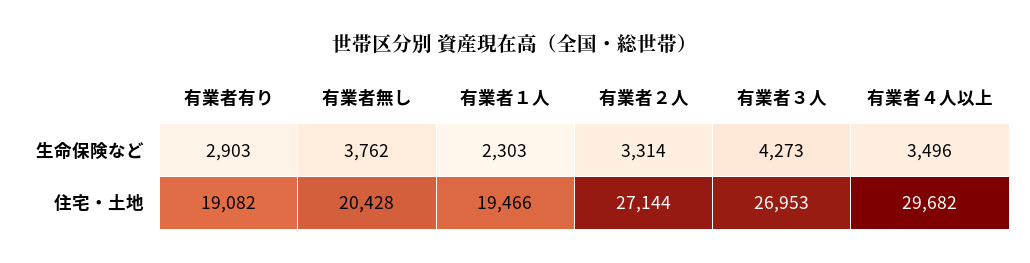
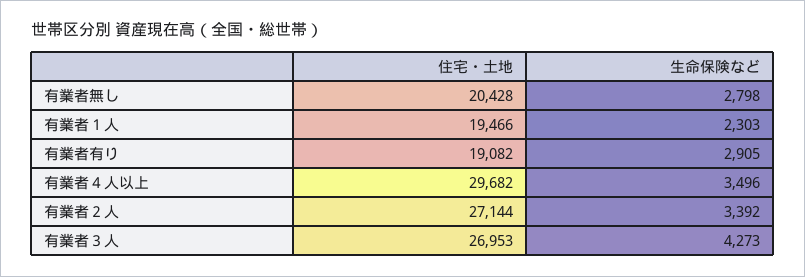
  {
    "有業者有り": {
-     "生命保険など": 2903,
+     "生命保険など": 2905,
      "住宅・土地": 19082
    },
    "有業者無し": {
-     "生命保険など": 3762,
+     "生命保険など": 2798,
      "住宅・土地": 20428
    },
    "有業者１人": {
      "生命保険など": 2303,
      "住宅・土地": 19466
    },
    "有業者２人": {
-     "生命保険など": 3314,
+     "生命保険など": 3392,
      "住宅・土地": 27144
    },
    "有業者３人": {
      "生命保険など": 4273,
      "住宅・土地": 26953
    },
    "有業者４人以上": {
      "生命保険など": 3496,
      "住宅・土地": 29682
    }
  }

